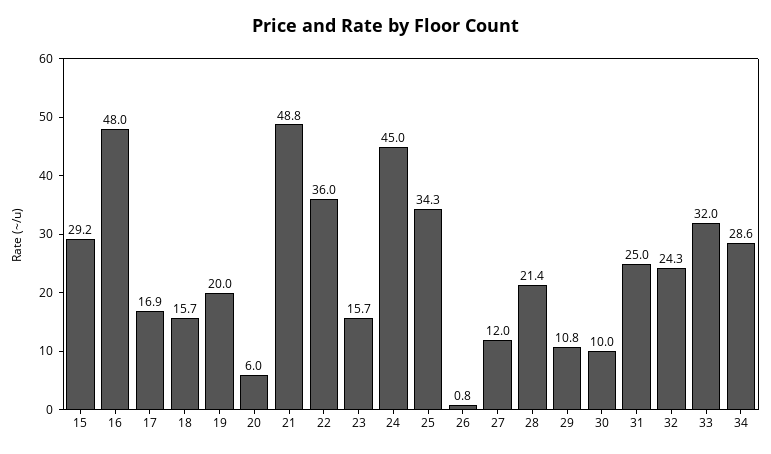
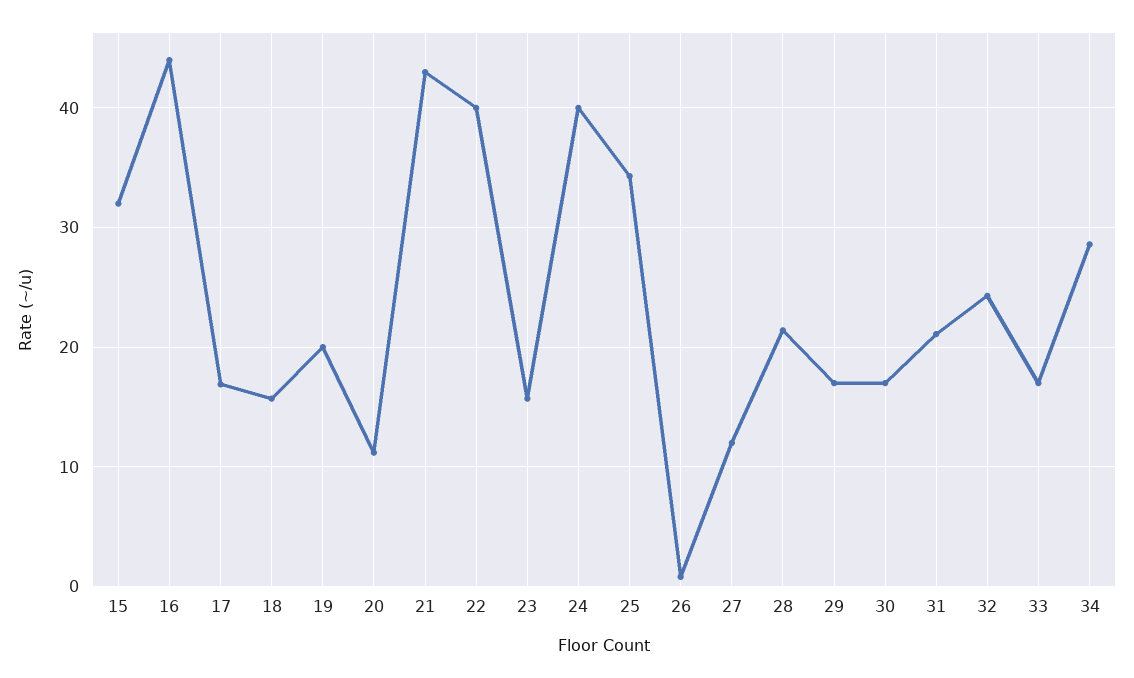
  {
-   "15": 29.2,
+   "15": 32,
-   "16": 48,
+   "16": 44,
    "17": 16.9,
    "18": 15.7,
    "19": 20,
-   "20": 6,
+   "20": 11,
-   "21": 48.8,
+   "21": 43,
-   "22": 36,
+   "22": 40,
    "23": 15.7,
-   "24": 45,
+   "24": 40,
    "25": 34.3,
    "26": 0.8,
    "27": 12,
    "28": 21.4,
-   "29": 10.8,
+   "29": 17,
-   "30": 10,
+   "30": 17,
-   "31": 25,
+   "31": 21,
    "32": 24.3,
-   "33": 32,
+   "33": 17,
    "34": 28.6
  }

